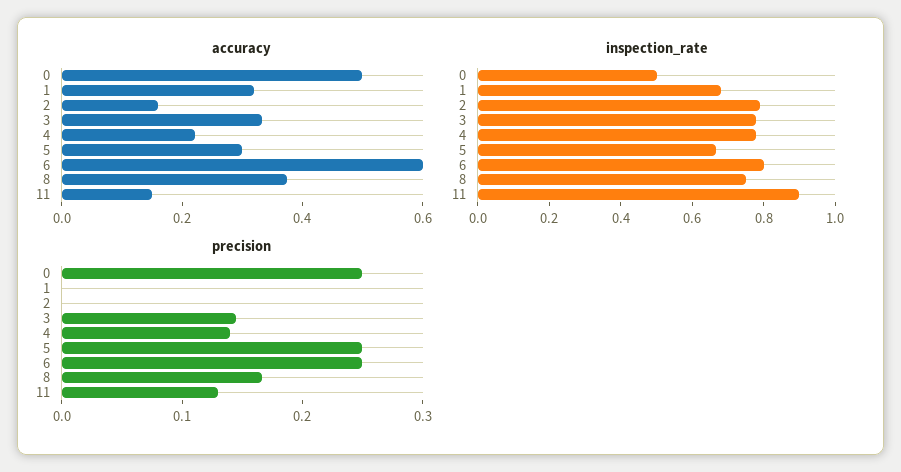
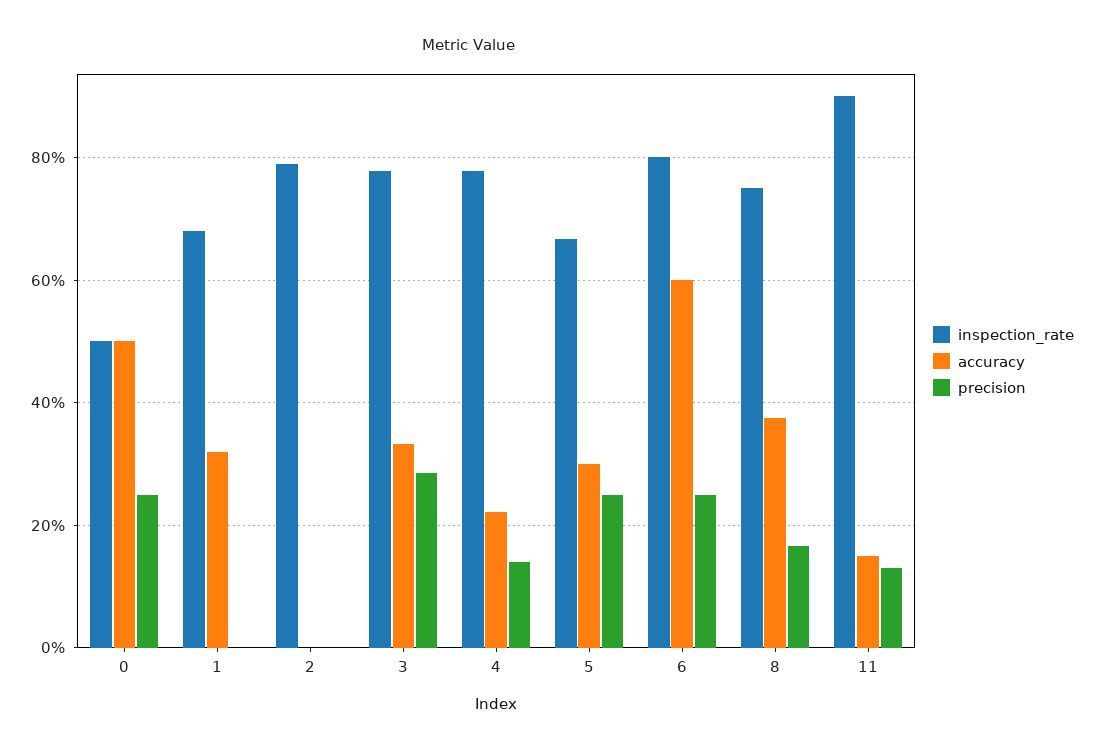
  {
    "accuracy": {
      "0": 0.5,
      "1": 0.32,
-     "2": 0.15,
+     "2": 0,
      "3": 0.34,
      "4": 0.22,
      "5": 0.3,
      "6": 0.6,
      "8": 0.38,
      "11": 0.16
    },
    "inspection_rate": {
      "0": 0.5,
      "1": 0.68,
      "2": 0.8,
      "3": 0.78,
      "4": 0.78,
      "5": 0.66,
      "6": 0.8,
      "8": 0.76,
      "11": 0.9
    },
    "precision": {
      "0": 0.26,
      "1": 0,
      "2": 0,
-     "3": 0.14,
+     "3": 0.28,
      "4": 0.14,
      "5": 0.26,
      "6": 0.26,
      "8": 0.16,
      "11": 0.12
    }
  }

